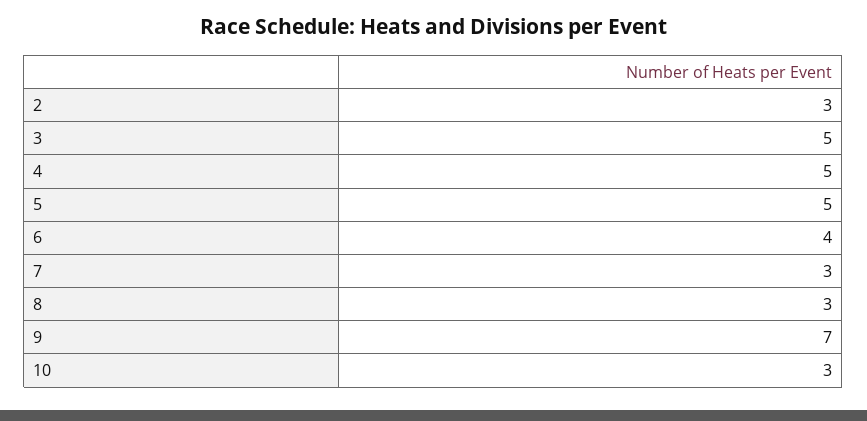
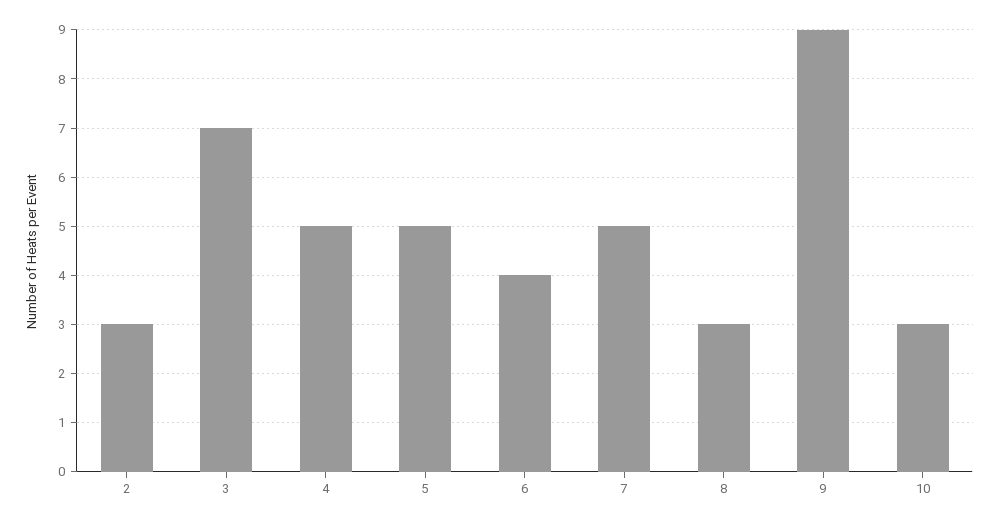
  {
    "2": 3,
-   "3": 5,
+   "3": 7,
    "4": 5,
    "5": 5,
    "6": 4,
-   "7": 3,
+   "7": 5,
    "8": 3,
-   "9": 7,
+   "9": 9,
    "10": 3
  }

